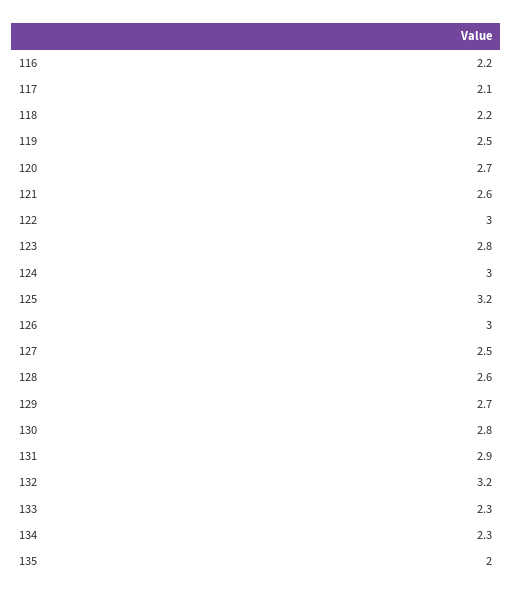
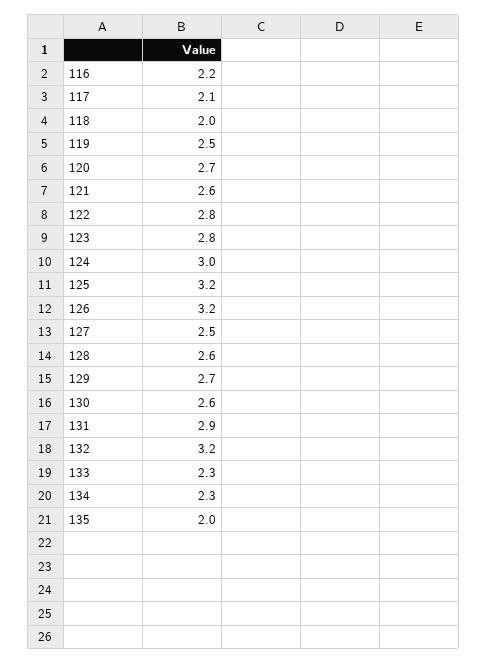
  {
    "116": 2.2,
    "117": 2.1,
-   "118": 2.2,
+   "118": 2,
    "119": 2.5,
    "120": 2.7,
    "121": 2.6,
-   "122": 3,
+   "122": 2.8,
    "123": 2.8,
    "124": 3,
    "125": 3.2,
-   "126": 3,
+   "126": 3.2,
    "127": 2.5,
    "128": 2.6,
    "129": 2.7,
-   "130": 2.8,
+   "130": 2.6,
    "131": 2.9,
    "132": 3.2,
    "133": 2.3,
    "134": 2.3,
    "135": 2
  }

